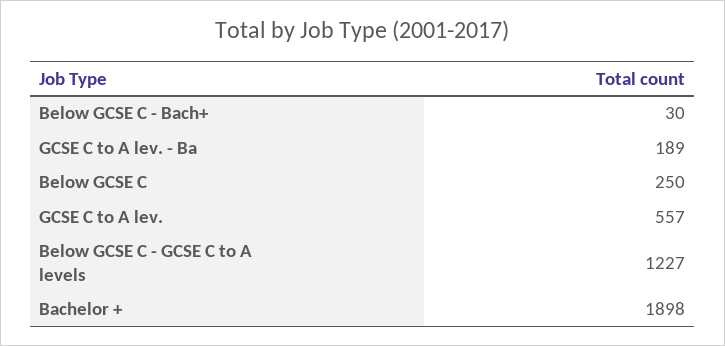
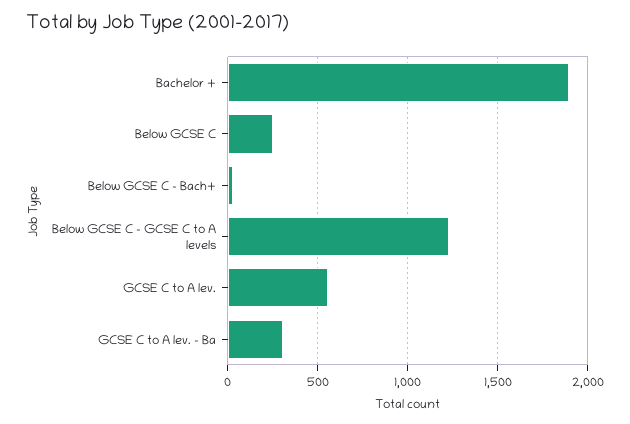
  {
    "Below GCSE C - Bach+": 30,
-   "GCSE C to A lev. - Ba": 189,
+   "GCSE C to A lev. - Ba": 300,
    "Below GCSE C": 250,
    "GCSE C to A lev.": 557,
    "Below GCSE C - GCSE C to A levels": 1227,
    "Bachelor +": 1898
  }

